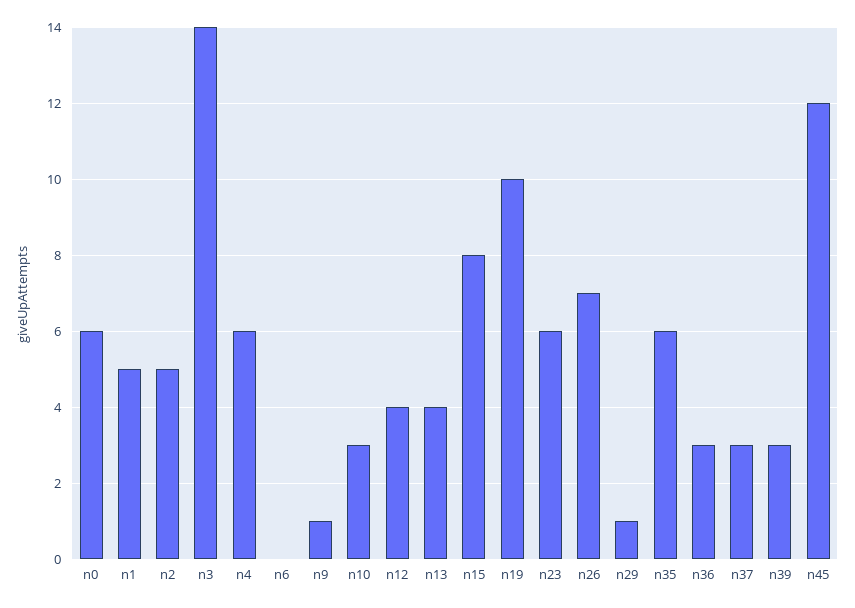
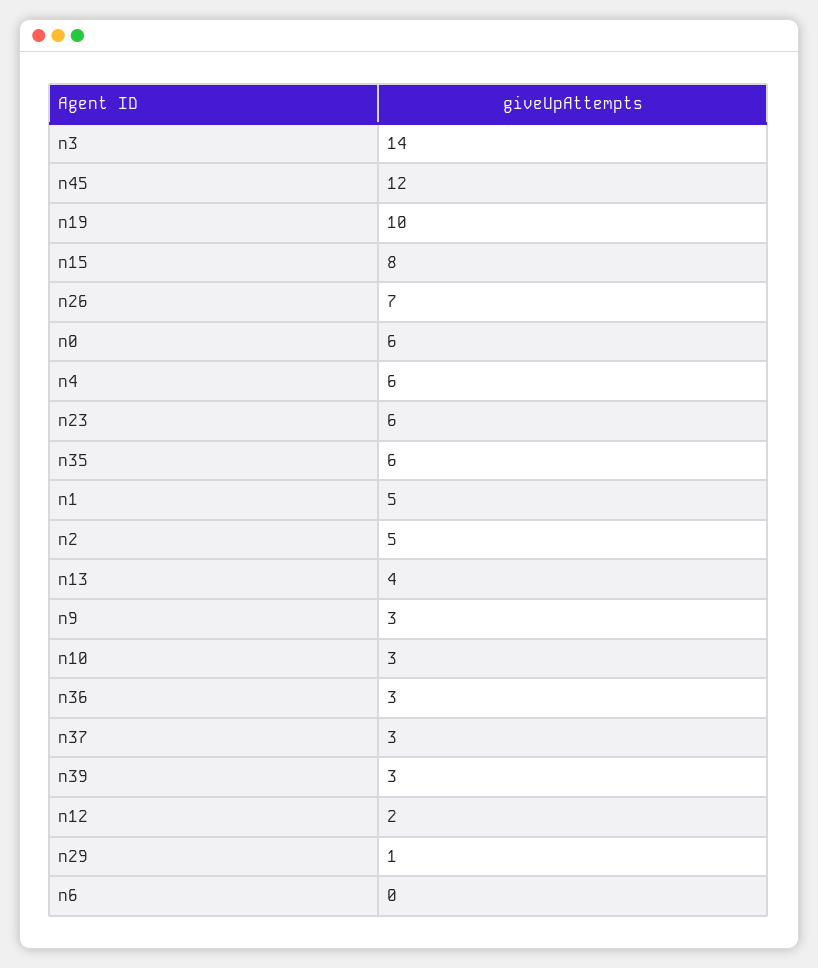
  {
    "n0": 6,
    "n1": 5,
    "n2": 5,
    "n3": 14,
    "n4": 6,
    "n6": 0,
-   "n9": 1,
+   "n9": 3,
    "n10": 3,
-   "n12": 4,
+   "n12": 2,
    "n13": 4,
    "n15": 8,
    "n19": 10,
    "n23": 6,
    "n26": 7,
    "n29": 1,
    "n35": 6,
    "n36": 3,
    "n37": 3,
    "n39": 3,
    "n45": 12
  }

